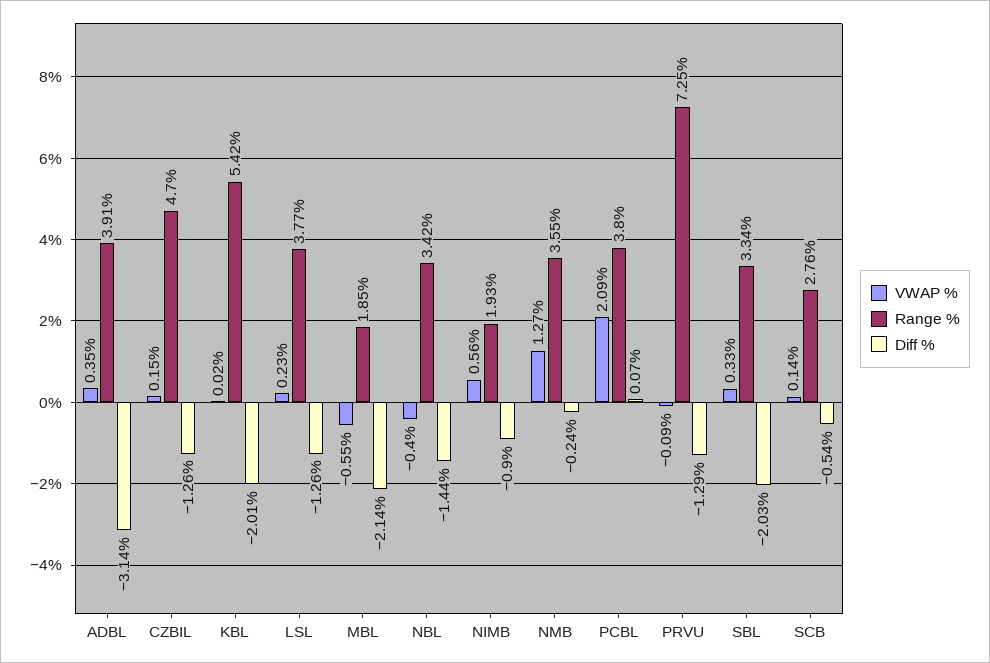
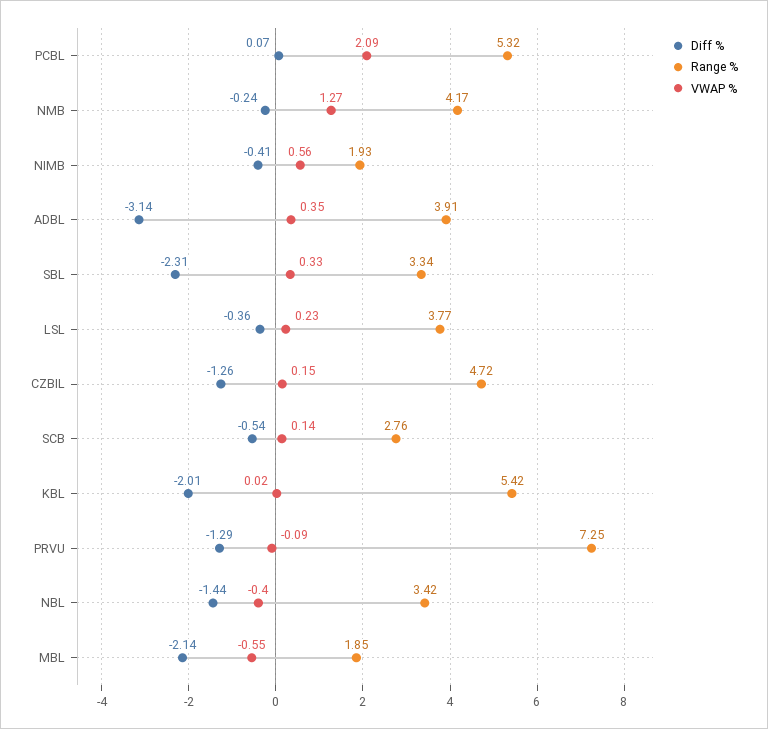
  {
    "VWAP %": {
      "ADBL": 0.35,
      "CZBIL": 0.15,
      "KBL": 0.02,
      "LSL": 0.23,
      "MBL": -0.55,
      "NBL": -0.4,
      "NIMB": 0.56,
      "NMB": 1.27,
      "PCBL": 2.09,
      "PRVU": -0.09,
      "SBL": 0.33,
      "SCB": 0.14
    },
    "Range %": {
      "ADBL": 3.91,
-     "CZBIL": 4.7,
+     "CZBIL": 4.72,
      "KBL": 5.42,
      "LSL": 3.77,
      "MBL": 1.85,
      "NBL": 3.42,
      "NIMB": 1.93,
-     "NMB": 3.55,
+     "NMB": 4.17,
-     "PCBL": 3.8,
+     "PCBL": 5.32,
      "PRVU": 7.25,
      "SBL": 3.34,
      "SCB": 2.76
    },
    "Diff %": {
      "ADBL": -3.14,
      "CZBIL": -1.26,
      "KBL": -2.01,
-     "LSL": -1.26,
+     "LSL": -0.36,
      "MBL": -2.14,
      "NBL": -1.44,
-     "NIMB": -0.9,
+     "NIMB": -0.41,
      "NMB": -0.24,
      "PCBL": 0.07,
      "PRVU": -1.29,
-     "SBL": -2.03,
+     "SBL": -2.31,
      "SCB": -0.54
    }
  }

